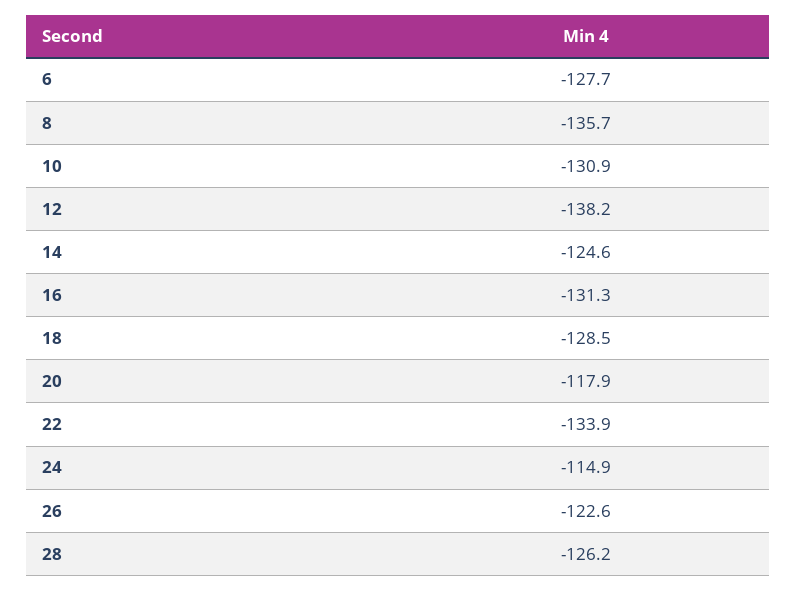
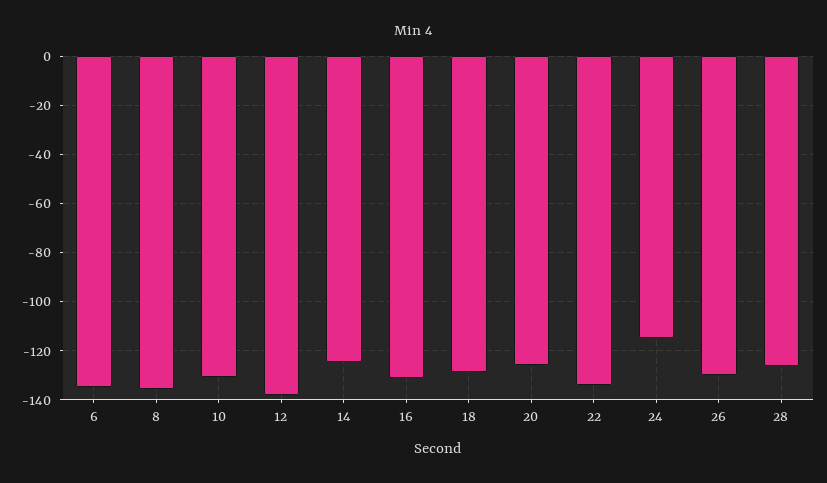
  {
-   "6": -127.7,
+   "6": -135,
    "8": -135.7,
    "10": -130.9,
    "12": -138.2,
    "14": -124.6,
    "16": -131.3,
    "18": -128.5,
-   "20": -117.9,
+   "20": -125,
    "22": -133.9,
    "24": -114.9,
-   "26": -122.6,
+   "26": -130,
    "28": -126.2
  }

